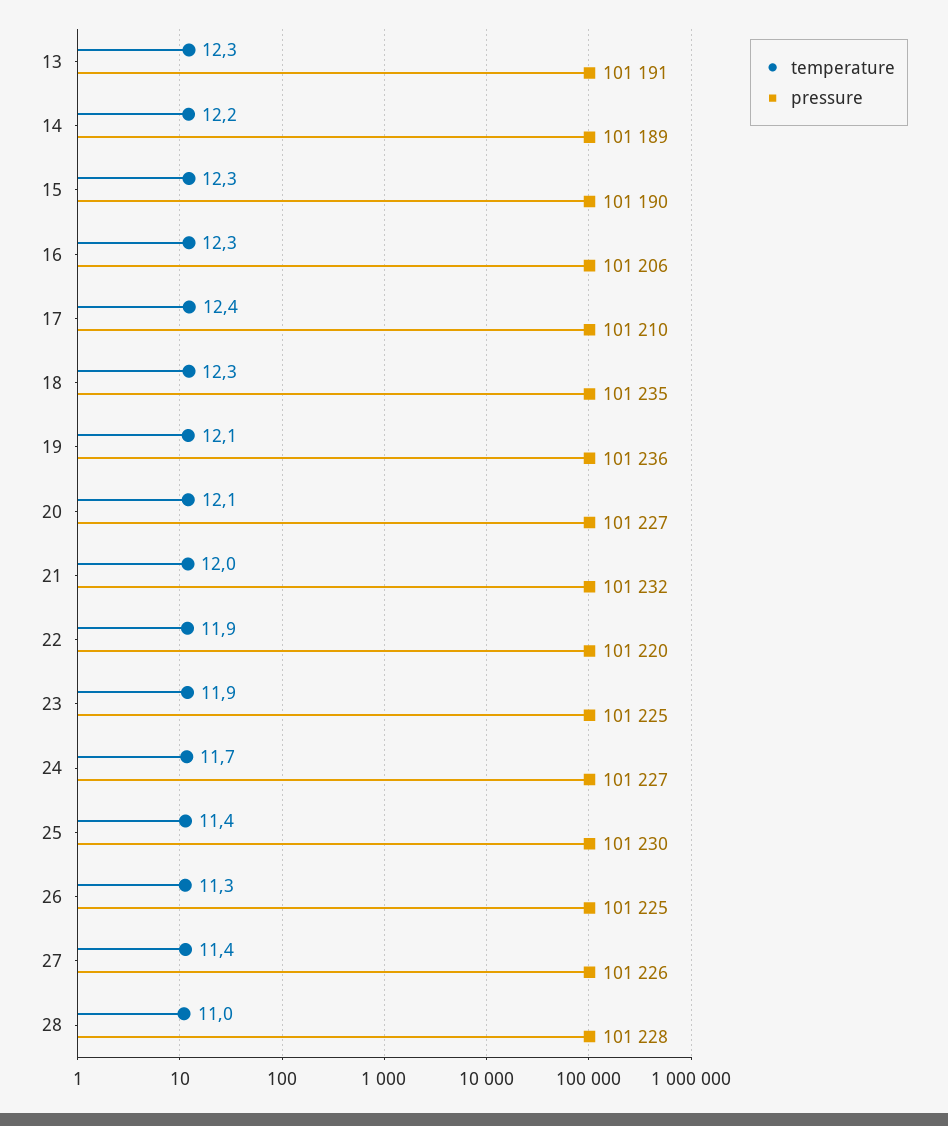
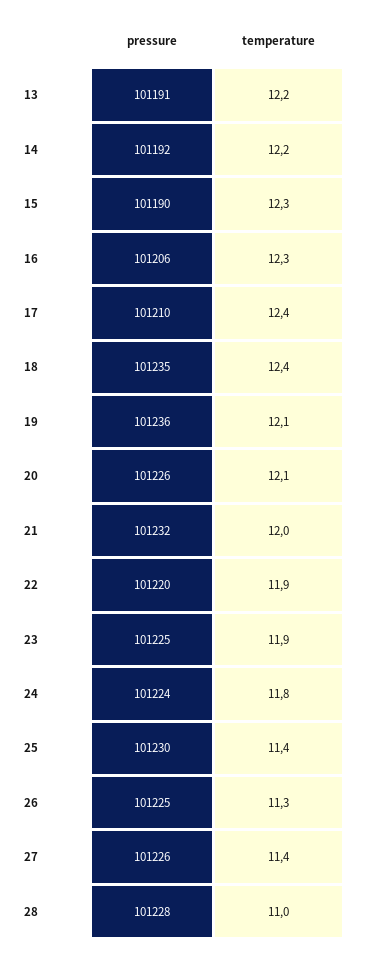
  {
    "temperature": {
-     "13": 12.3,
+     "13": 12.2,
      "14": 12.2,
      "15": 12.3,
      "16": 12.3,
      "17": 12.4,
-     "18": 12.3,
+     "18": 12.4,
      "19": 12.1,
      "20": 12.1,
      "21": 12,
      "22": 11.9,
      "23": 11.9,
-     "24": 11.7,
+     "24": 11.8,
      "25": 11.4,
      "26": 11.3,
      "27": 11.4,
      "28": 11
    },
    "pressure": {
      "13": 101191,
-     "14": 101189,
+     "14": 101192,
      "15": 101190,
      "16": 101206,
      "17": 101210,
      "18": 101235,
      "19": 101236,
-     "20": 101227,
+     "20": 101226,
      "21": 101232,
      "22": 101220,
      "23": 101225,
-     "24": 101227,
+     "24": 101224,
      "25": 101230,
      "26": 101225,
      "27": 101226,
      "28": 101228
    }
  }

